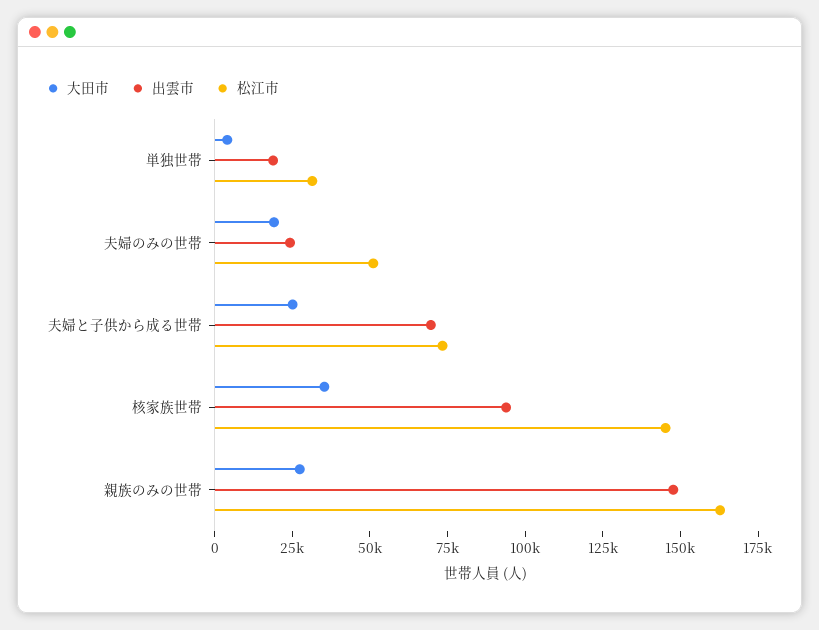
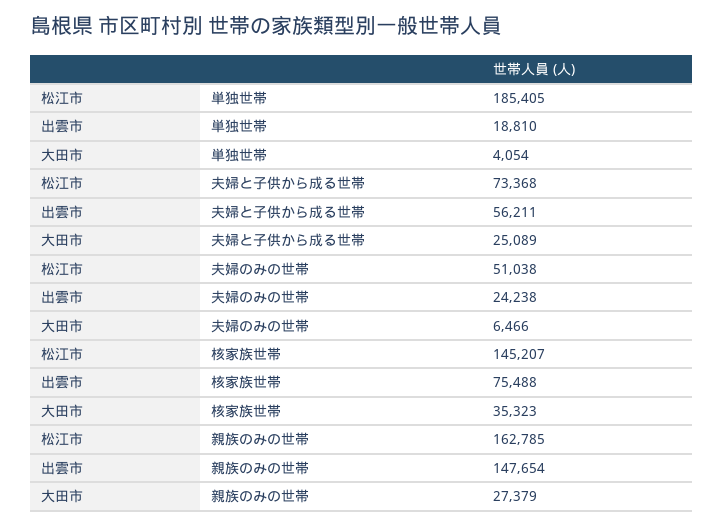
  {
    "大田市": {
      "単独世帯": 4054,
-     "夫婦のみの世帯": 20000,
+     "夫婦のみの世帯": 6466,
      "夫婦と子供から成る世帯": 25089,
      "核家族世帯": 35323,
      "親族のみの世帯": 27379
    },
    "出雲市": {
      "単独世帯": 18810,
      "夫婦のみの世帯": 24238,
-     "夫婦と子供から成る世帯": 70000,
+     "夫婦と子供から成る世帯": 56211,
-     "核家族世帯": 95000,
+     "核家族世帯": 75488,
      "親族のみの世帯": 147654
    },
    "松江市": {
-     "単独世帯": 30000,
+     "単独世帯": 185405,
      "夫婦のみの世帯": 51038,
      "夫婦と子供から成る世帯": 73368,
      "核家族世帯": 145207,
      "親族のみの世帯": 162785
    }
  }

